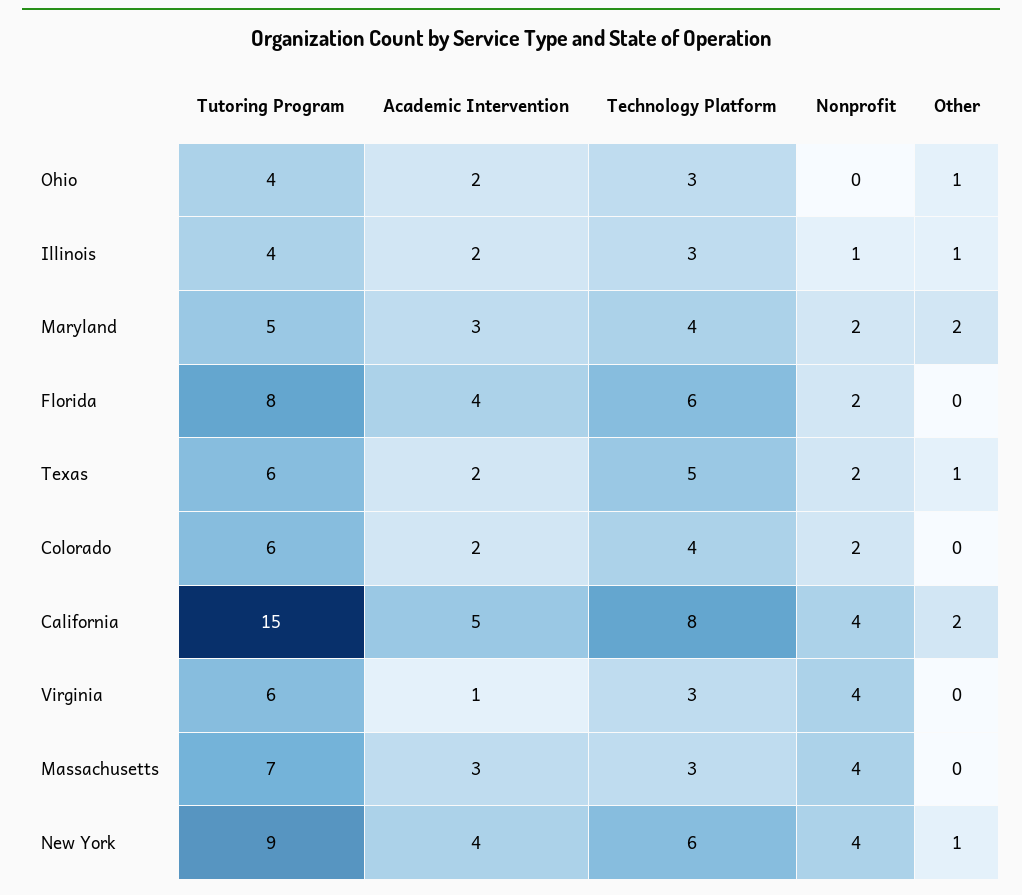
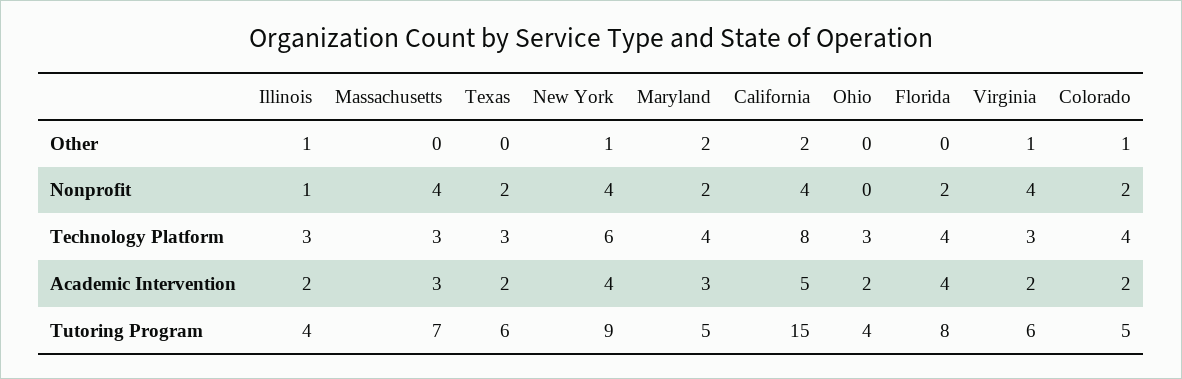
  {
    "Tutoring Program": {
      "Ohio": 4,
      "Illinois": 4,
      "Maryland": 5,
      "Florida": 8,
      "Texas": 6,
-     "Colorado": 6,
+     "Colorado": 5,
      "California": 15,
      "Virginia": 6,
      "Massachusetts": 7,
      "New York": 9
    },
    "Academic Intervention": {
      "Ohio": 2,
      "Illinois": 2,
      "Maryland": 3,
      "Florida": 4,
      "Texas": 2,
      "Colorado": 2,
      "California": 5,
-     "Virginia": 1,
+     "Virginia": 2,
      "Massachusetts": 3,
      "New York": 4
    },
    "Technology Platform": {
      "Ohio": 3,
      "Illinois": 3,
      "Maryland": 4,
-     "Florida": 6,
+     "Florida": 4,
-     "Texas": 5,
+     "Texas": 3,
      "Colorado": 4,
      "California": 8,
      "Virginia": 3,
      "Massachusetts": 3,
      "New York": 6
    },
    "Nonprofit": {
      "Ohio": 0,
      "Illinois": 1,
      "Maryland": 2,
      "Florida": 2,
      "Texas": 2,
      "Colorado": 2,
      "California": 4,
      "Virginia": 4,
      "Massachusetts": 4,
      "New York": 4
    },
    "Other": {
-     "Ohio": 1,
+     "Ohio": 0,
      "Illinois": 1,
      "Maryland": 2,
      "Florida": 0,
-     "Texas": 1,
+     "Texas": 0,
-     "Colorado": 0,
+     "Colorado": 1,
      "California": 2,
-     "Virginia": 0,
+     "Virginia": 1,
      "Massachusetts": 0,
      "New York": 1
    }
  }

